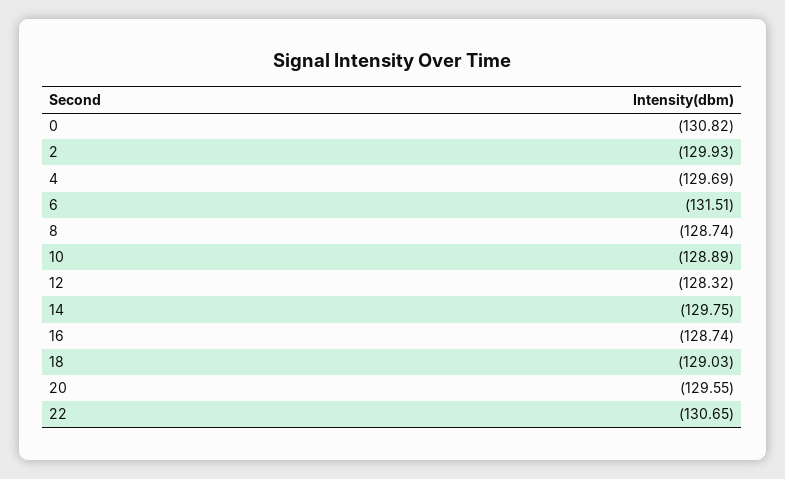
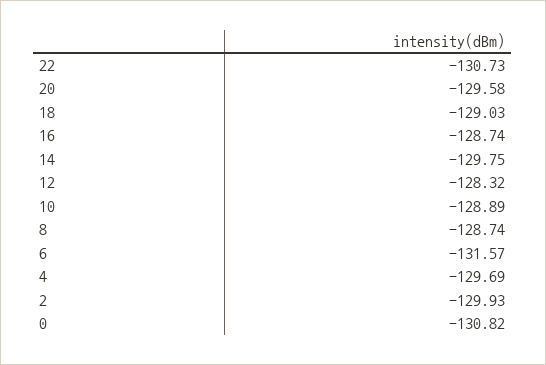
  {
    "0": -130.82,
    "2": -129.93,
    "4": -129.69,
-   "6": -131.51,
+   "6": -131.57,
    "8": -128.74,
    "10": -128.89,
    "12": -128.32,
    "14": -129.75,
    "16": -128.74,
    "18": -129.03,
-   "20": -129.55,
+   "20": -129.58,
-   "22": -130.65
+   "22": -130.73
  }

